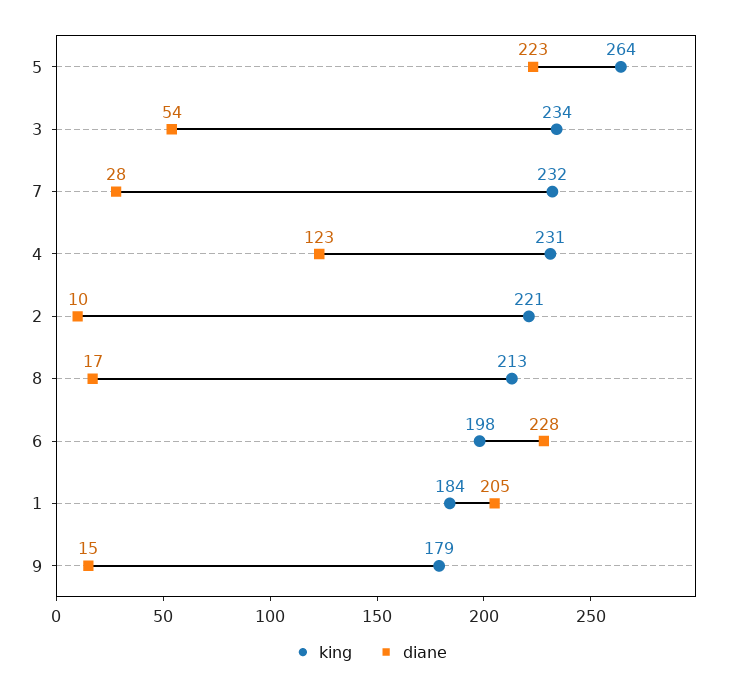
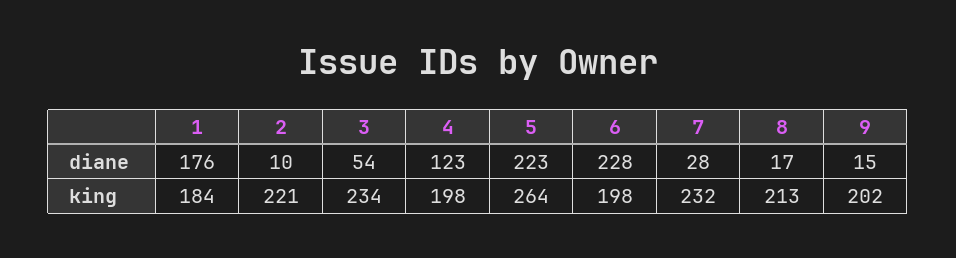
  {
    "king": {
      "5": 264,
      "3": 234,
      "7": 232,
-     "4": 231,
+     "4": 198,
      "2": 221,
      "8": 213,
      "6": 198,
      "1": 184,
-     "9": 179
+     "9": 202
    },
    "diane": {
      "5": 223,
      "3": 54,
      "7": 28,
      "4": 123,
      "2": 10,
      "8": 17,
      "6": 228,
-     "1": 205,
+     "1": 176,
      "9": 15
    }
  }

